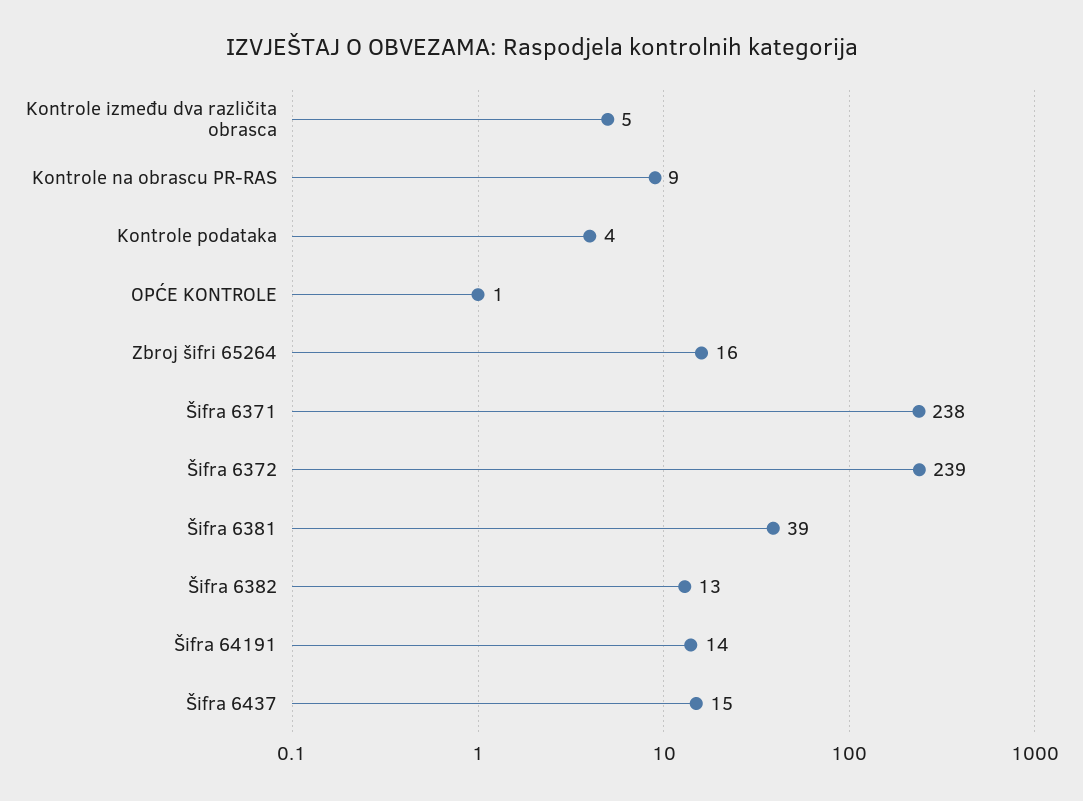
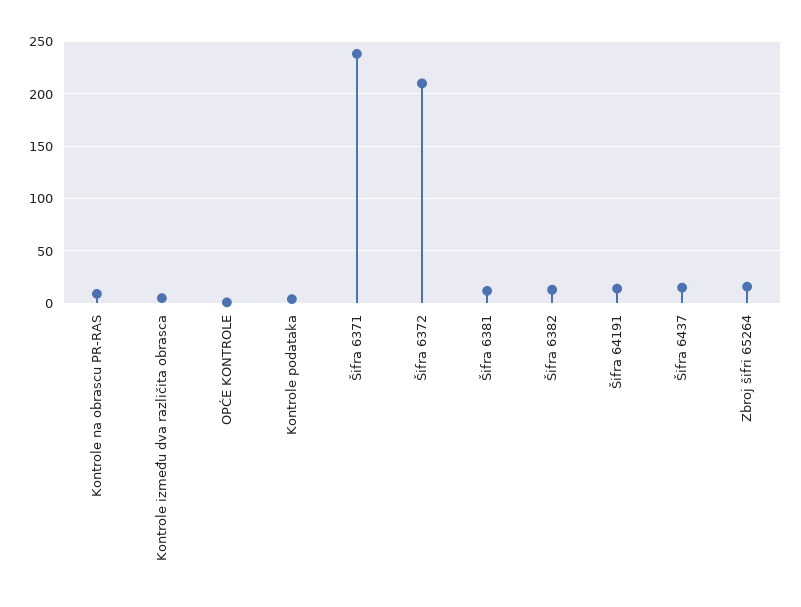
  {
    "Kontrole između dva različita obrasca": 5,
    "Kontrole na obrascu PR-RAS": 9,
    "Kontrole podataka": 4,
    "OPĆE KONTROLE": 1,
    "Zbroj šifri 65264": 16,
    "Šifra 6371": 238,
-   "Šifra 6372": 239,
+   "Šifra 6372": 210,
-   "Šifra 6381": 39,
+   "Šifra 6381": 10,
    "Šifra 6382": 13,
    "Šifra 64191": 14,
    "Šifra 6437": 15
  }

